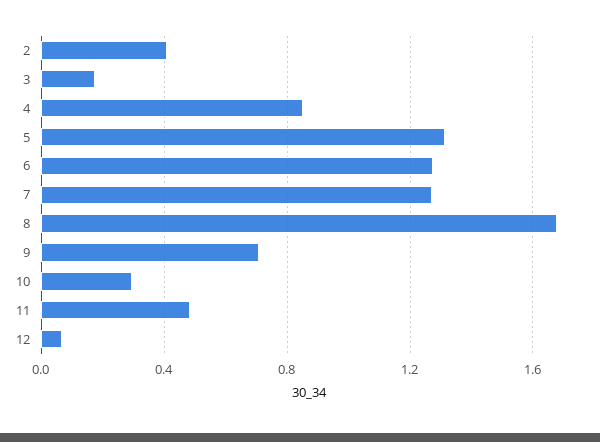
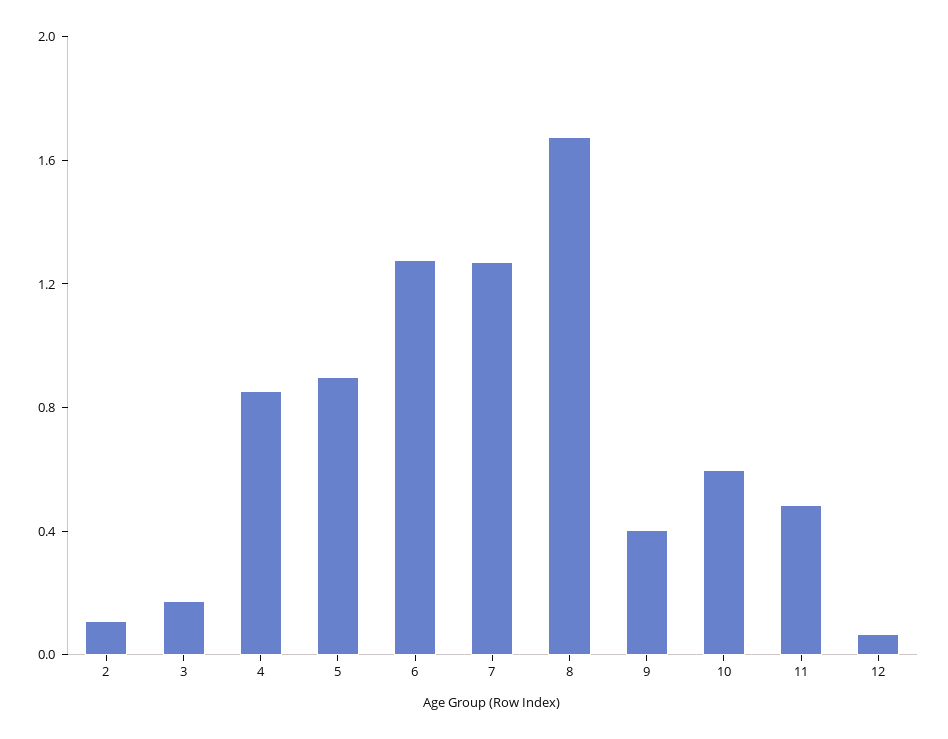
  {
-   "2": 0.4,
+   "2": 0.1,
    "3": 0.15,
    "4": 0.85,
-   "5": 1.3,
+   "5": 0.9,
    "6": 1.3,
    "7": 1.25,
    "8": 1.7,
-   "9": 0.7,
+   "9": 0.4,
-   "10": 0.3,
+   "10": 0.6,
    "11": 0.5,
    "12": 0.05
  }

